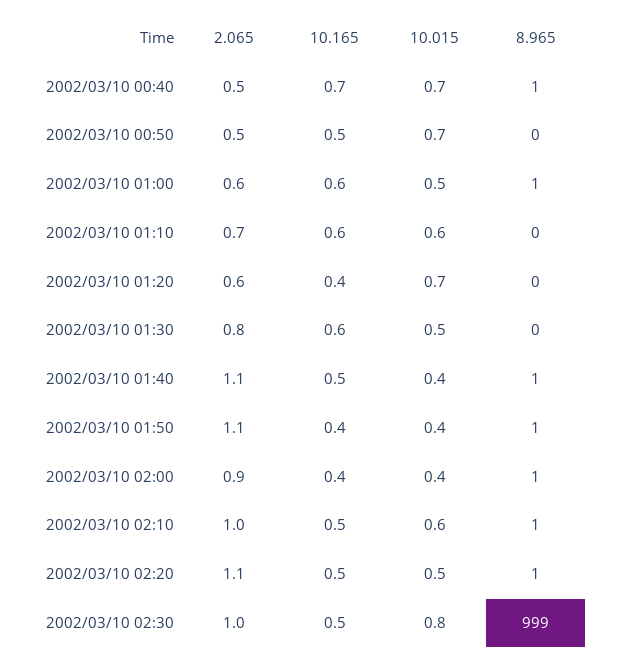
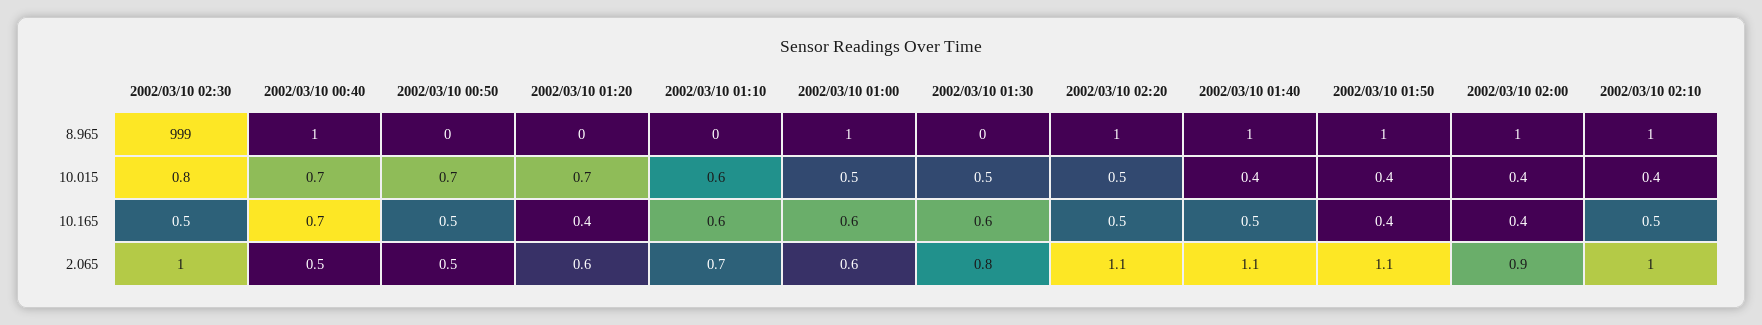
  {
    "2.065": {
      "2002/03/10 00:40": 0.5,
      "2002/03/10 00:50": 0.5,
      "2002/03/10 01:00": 0.6,
      "2002/03/10 01:10": 0.7,
      "2002/03/10 01:20": 0.6,
      "2002/03/10 01:30": 0.8,
      "2002/03/10 01:40": 1.1,
      "2002/03/10 01:50": 1.1,
      "2002/03/10 02:00": 0.9,
      "2002/03/10 02:10": 1,
      "2002/03/10 02:20": 1.1,
      "2002/03/10 02:30": 1
    },
    "10.165": {
      "2002/03/10 00:40": 0.7,
      "2002/03/10 00:50": 0.5,
      "2002/03/10 01:00": 0.6,
      "2002/03/10 01:10": 0.6,
      "2002/03/10 01:20": 0.4,
      "2002/03/10 01:30": 0.6,
      "2002/03/10 01:40": 0.5,
      "2002/03/10 01:50": 0.4,
      "2002/03/10 02:00": 0.4,
      "2002/03/10 02:10": 0.5,
      "2002/03/10 02:20": 0.5,
      "2002/03/10 02:30": 0.5
    },
    "10.015": {
      "2002/03/10 00:40": 0.7,
      "2002/03/10 00:50": 0.7,
      "2002/03/10 01:00": 0.5,
      "2002/03/10 01:10": 0.6,
      "2002/03/10 01:20": 0.7,
      "2002/03/10 01:30": 0.5,
      "2002/03/10 01:40": 0.4,
      "2002/03/10 01:50": 0.4,
      "2002/03/10 02:00": 0.4,
-     "2002/03/10 02:10": 0.6,
+     "2002/03/10 02:10": 0.4,
      "2002/03/10 02:20": 0.5,
      "2002/03/10 02:30": 0.8
    },
    "8.965": {
      "2002/03/10 00:40": 1,
      "2002/03/10 00:50": 0,
      "2002/03/10 01:00": 1,
      "2002/03/10 01:10": 0,
      "2002/03/10 01:20": 0,
      "2002/03/10 01:30": 0,
      "2002/03/10 01:40": 1,
      "2002/03/10 01:50": 1,
      "2002/03/10 02:00": 1,
      "2002/03/10 02:10": 1,
      "2002/03/10 02:20": 1,
      "2002/03/10 02:30": 999
    }
  }

